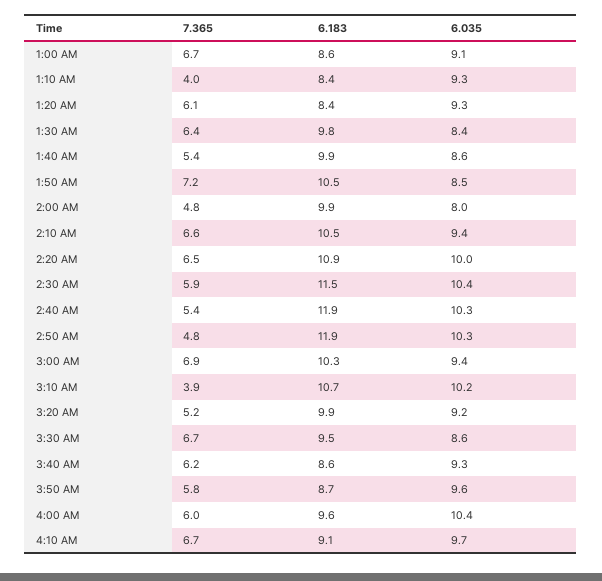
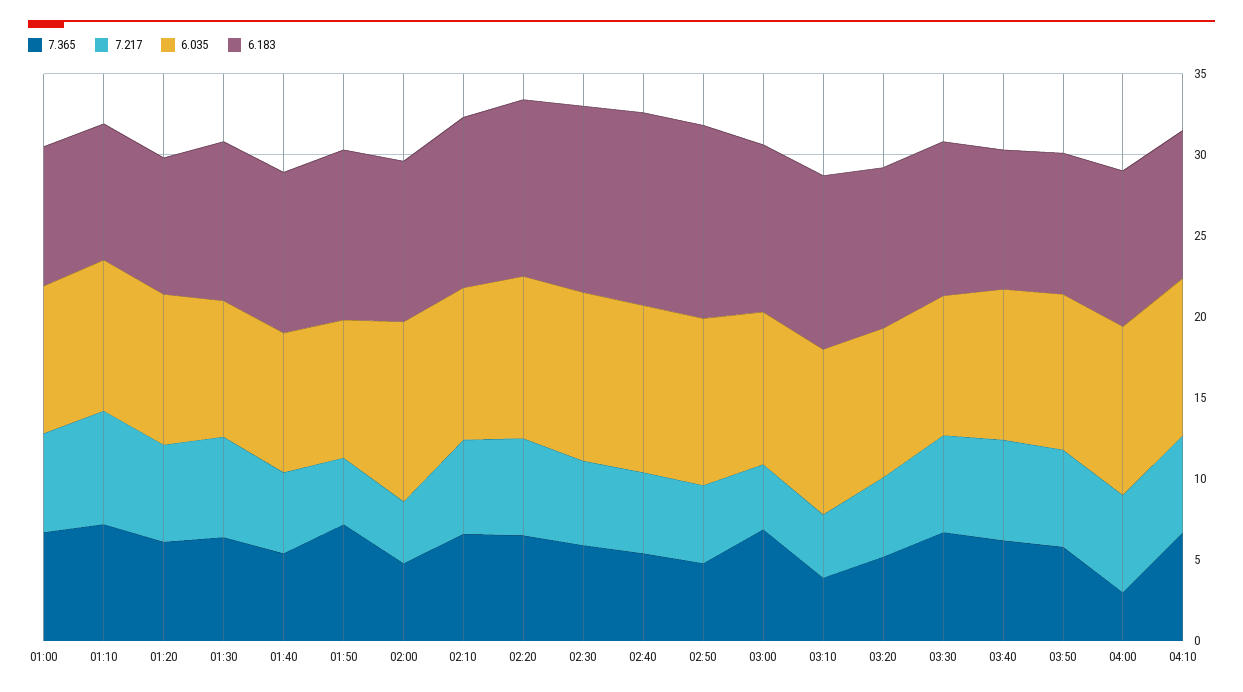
  {
    "7.365": {
      "1:00 AM": 6.7,
-     "1:10 AM": 4,
+     "1:10 AM": 7,
      "1:20 AM": 6.1,
      "1:30 AM": 6.4,
      "1:40 AM": 5.4,
      "1:50 AM": 7.2,
      "2:00 AM": 4.8,
      "2:10 AM": 6.6,
      "2:20 AM": 6.5,
      "2:30 AM": 5.9,
      "2:40 AM": 5.4,
      "2:50 AM": 4.8,
      "3:00 AM": 6.9,
      "3:10 AM": 3.9,
      "3:20 AM": 5.2,
      "3:30 AM": 6.7,
      "3:40 AM": 6.2,
      "3:50 AM": 5.8,
-     "4:00 AM": 6,
+     "4:00 AM": 3,
      "4:10 AM": 6.7
    },
    "6.183": {
      "1:00 AM": 8.6,
      "1:10 AM": 8.4,
      "1:20 AM": 8.4,
      "1:30 AM": 9.8,
      "1:40 AM": 9.9,
      "1:50 AM": 10.5,
      "2:00 AM": 9.9,
      "2:10 AM": 10.5,
      "2:20 AM": 10.9,
      "2:30 AM": 11.5,
      "2:40 AM": 11.9,
      "2:50 AM": 11.9,
      "3:00 AM": 10.3,
      "3:10 AM": 10.7,
      "3:20 AM": 9.9,
      "3:30 AM": 9.5,
      "3:40 AM": 8.6,
      "3:50 AM": 8.7,
      "4:00 AM": 9.6,
      "4:10 AM": 9.1
    },
    "6.035": {
      "1:00 AM": 9.1,
      "1:10 AM": 9.3,
      "1:20 AM": 9.3,
      "1:30 AM": 8.4,
      "1:40 AM": 8.6,
      "1:50 AM": 8.5,
-     "2:00 AM": 8,
+     "2:00 AM": 11,
      "2:10 AM": 9.4,
      "2:20 AM": 10,
      "2:30 AM": 10.4,
      "2:40 AM": 10.3,
      "2:50 AM": 10.3,
      "3:00 AM": 9.4,
      "3:10 AM": 10.2,
      "3:20 AM": 9.2,
      "3:30 AM": 8.6,
      "3:40 AM": 9.3,
      "3:50 AM": 9.6,
      "4:00 AM": 10.4,
      "4:10 AM": 9.7
-   }
+   },
+   "7.217": {
+     "1:00 AM": 6,
+     "1:10 AM": 7,
+     "1:20 AM": 6,
+     "1:30 AM": 6,
+     "1:40 AM": 5,
+     "1:50 AM": 4,
+     "2:00 AM": 4,
+     "2:10 AM": 6,
+     "2:20 AM": 6,
+     "2:30 AM": 5,
+     "2:40 AM": 5,
+     "2:50 AM": 5,
+     "3:00 AM": 4,
+     "3:10 AM": 4,
+     "3:20 AM": 5,
+     "3:30 AM": 6,
+     "3:40 AM": 6,
+     "3:50 AM": 6,
+     "4:00 AM": 6,
+     "4:10 AM": 6
+   }
  }

